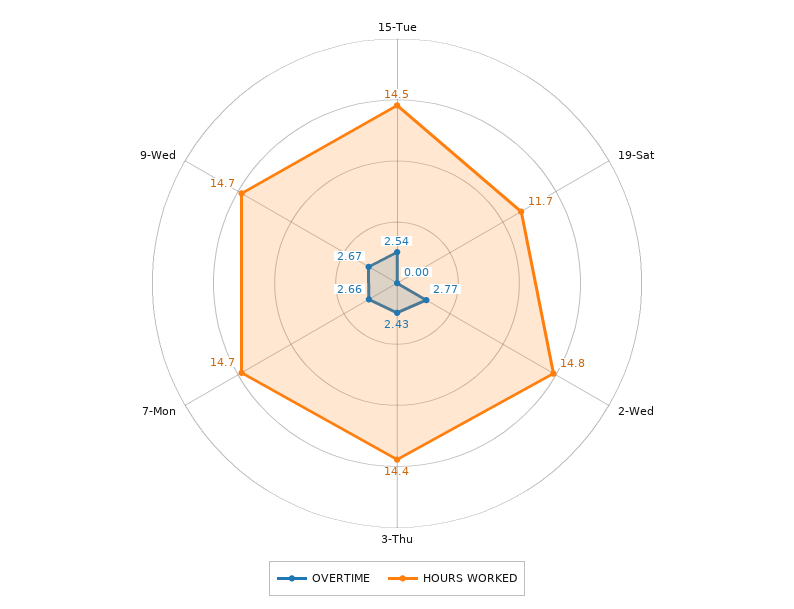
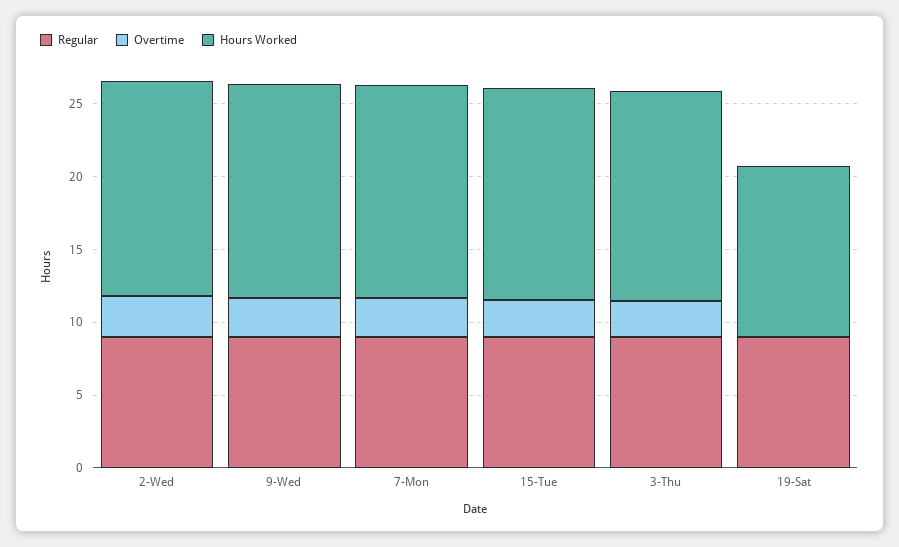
  {
    "OVERTIME": {
      "15-Tue": 2.54,
      "19-Sat": 0,
      "2-Wed": 2.77,
      "3-Thu": 2.43,
      "7-Mon": 2.66,
      "9-Wed": 2.67
    },
    "HOURS WORKED": {
      "15-Tue": 14.5,
      "19-Sat": 11.7,
      "2-Wed": 14.8,
      "3-Thu": 14.4,
      "7-Mon": 14.7,
      "9-Wed": 14.7
-   }
+   },
+   "Regular": {
+     "2-Wed": 9,
+     "9-Wed": 9,
+     "7-Mon": 9,
+     "15-Tue": 9,
+     "3-Thu": 9,
+     "19-Sat": 9
+   }
  }

